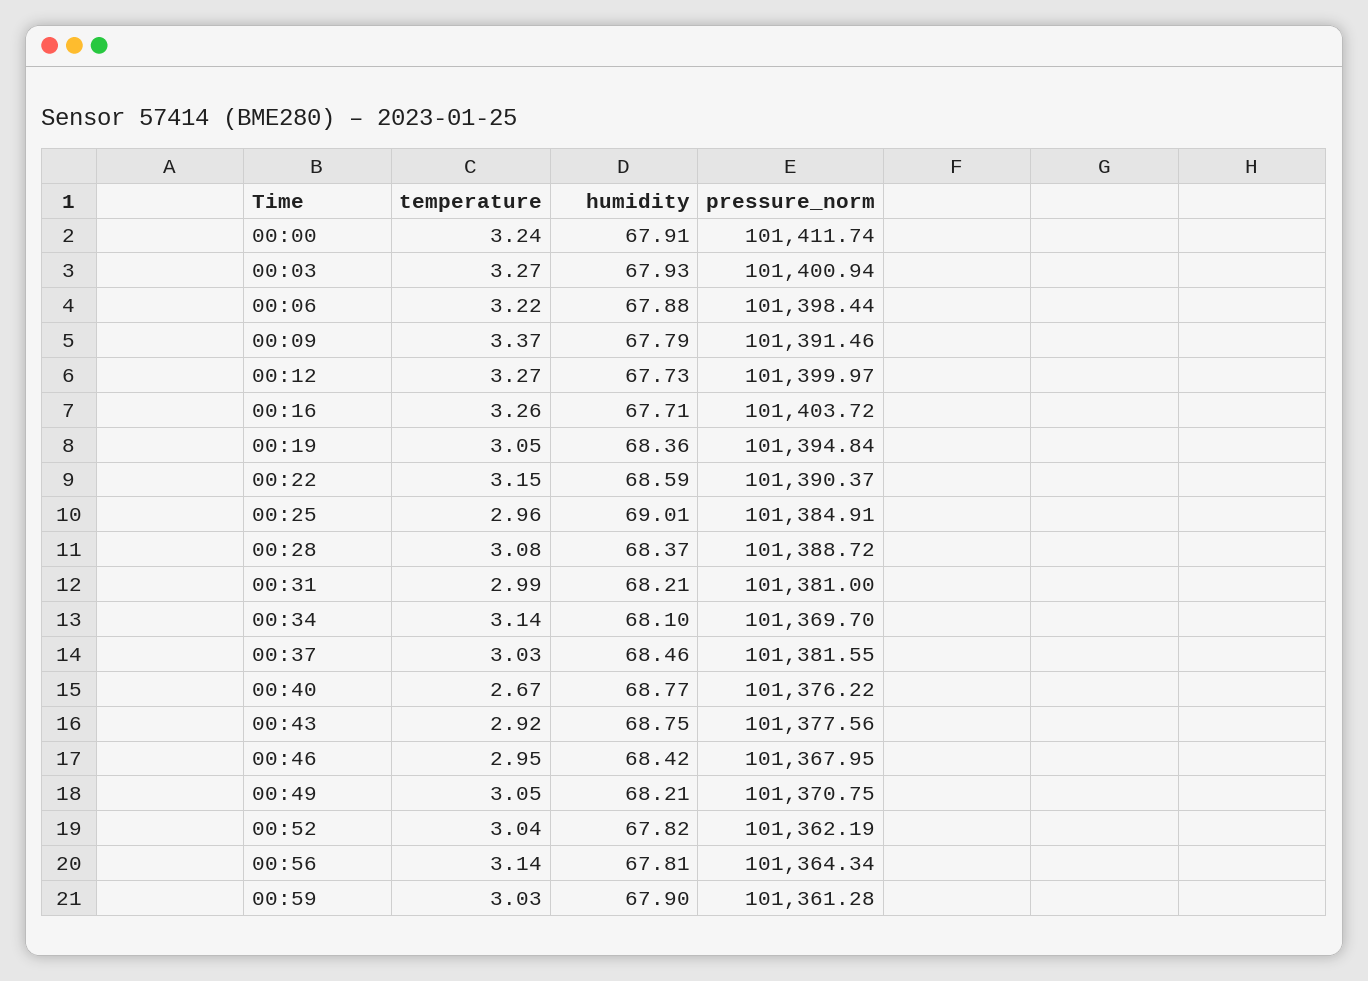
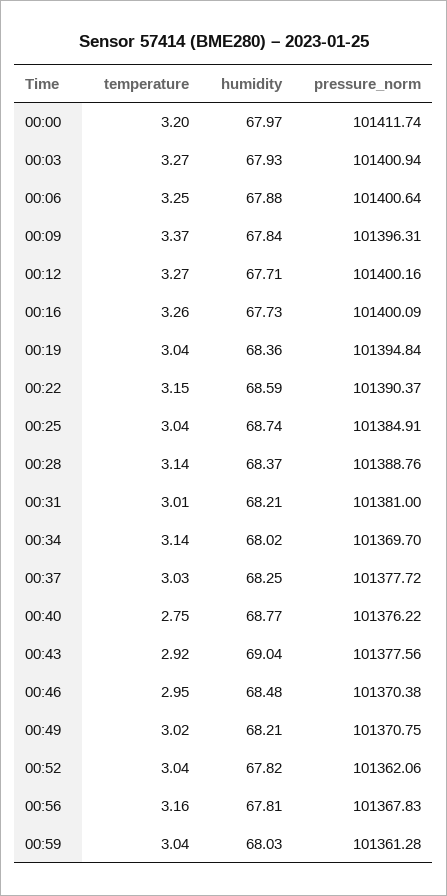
  {
    "temperature": {
-     "00:00": 3.24,
+     "00:00": 3.2,
      "00:03": 3.27,
-     "00:06": 3.22,
+     "00:06": 3.25,
      "00:09": 3.37,
      "00:12": 3.27,
      "00:16": 3.26,
-     "00:19": 3.05,
+     "00:19": 3.04,
      "00:22": 3.15,
-     "00:25": 2.96,
+     "00:25": 3.04,
-     "00:28": 3.08,
+     "00:28": 3.14,
-     "00:31": 2.99,
+     "00:31": 3.01,
      "00:34": 3.14,
      "00:37": 3.03,
-     "00:40": 2.67,
+     "00:40": 2.75,
      "00:43": 2.92,
      "00:46": 2.95,
-     "00:49": 3.05,
+     "00:49": 3.02,
      "00:52": 3.04,
-     "00:56": 3.14,
+     "00:56": 3.16,
-     "00:59": 3.03
+     "00:59": 3.04
    },
    "humidity": {
-     "00:00": 67.91,
+     "00:00": 67.97,
      "00:03": 67.93,
      "00:06": 67.88,
-     "00:09": 67.79,
+     "00:09": 67.84,
-     "00:12": 67.73,
+     "00:12": 67.71,
-     "00:16": 67.71,
+     "00:16": 67.73,
      "00:19": 68.36,
      "00:22": 68.59,
-     "00:25": 69.01,
+     "00:25": 68.74,
      "00:28": 68.37,
      "00:31": 68.21,
-     "00:34": 68.1,
+     "00:34": 68.02,
-     "00:37": 68.46,
+     "00:37": 68.25,
      "00:40": 68.77,
-     "00:43": 68.75,
+     "00:43": 69.04,
-     "00:46": 68.42,
+     "00:46": 68.48,
      "00:49": 68.21,
      "00:52": 67.82,
      "00:56": 67.81,
-     "00:59": 67.9
+     "00:59": 68.03
    },
    "pressure_norm": {
      "00:00": 101411.74,
      "00:03": 101400.94,
-     "00:06": 101398.44,
+     "00:06": 101400.64,
-     "00:09": 101391.46,
+     "00:09": 101396.31,
-     "00:12": 101399.97,
+     "00:12": 101400.16,
-     "00:16": 101403.72,
+     "00:16": 101400.09,
      "00:19": 101394.84,
      "00:22": 101390.37,
      "00:25": 101384.91,
-     "00:28": 101388.72,
+     "00:28": 101388.76,
      "00:31": 101381,
      "00:34": 101369.7,
-     "00:37": 101381.55,
+     "00:37": 101377.72,
      "00:40": 101376.22,
      "00:43": 101377.56,
-     "00:46": 101367.95,
+     "00:46": 101370.38,
      "00:49": 101370.75,
-     "00:52": 101362.19,
+     "00:52": 101362.06,
-     "00:56": 101364.34,
+     "00:56": 101367.83,
      "00:59": 101361.28
    }
  }

